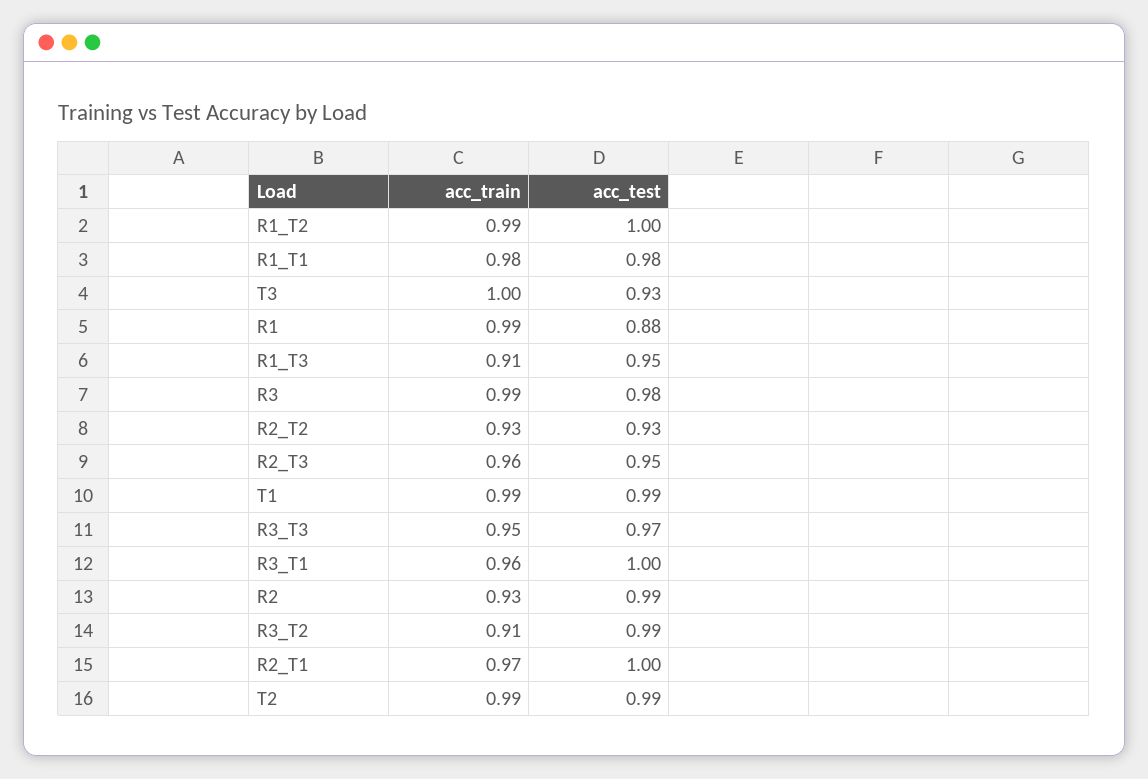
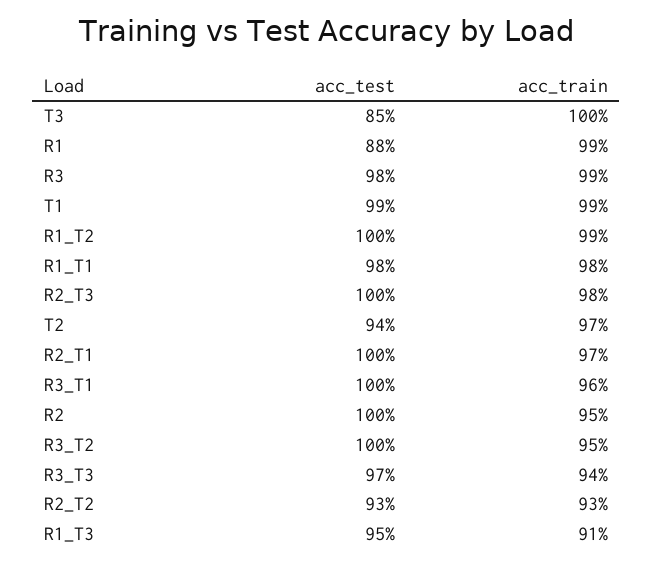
  {
    "acc_train": {
      "R1_T2": 0.99,
      "R1_T1": 0.98,
      "T3": 1,
      "R1": 0.99,
      "R1_T3": 0.91,
      "R3": 0.99,
      "R2_T2": 0.93,
-     "R2_T3": 0.96,
+     "R2_T3": 0.98,
      "T1": 0.99,
-     "R3_T3": 0.95,
+     "R3_T3": 0.94,
      "R3_T1": 0.96,
-     "R2": 0.93,
+     "R2": 0.95,
-     "R3_T2": 0.91,
+     "R3_T2": 0.95,
      "R2_T1": 0.97,
-     "T2": 0.99
+     "T2": 0.97
    },
    "acc_test": {
      "R1_T2": 1,
      "R1_T1": 0.98,
-     "T3": 0.93,
+     "T3": 0.85,
      "R1": 0.88,
      "R1_T3": 0.95,
      "R3": 0.98,
      "R2_T2": 0.93,
-     "R2_T3": 0.95,
+     "R2_T3": 1,
      "T1": 0.99,
      "R3_T3": 0.97,
      "R3_T1": 1,
-     "R2": 0.99,
+     "R2": 1,
-     "R3_T2": 0.99,
+     "R3_T2": 1,
      "R2_T1": 1,
-     "T2": 0.99
+     "T2": 0.94
    }
  }

